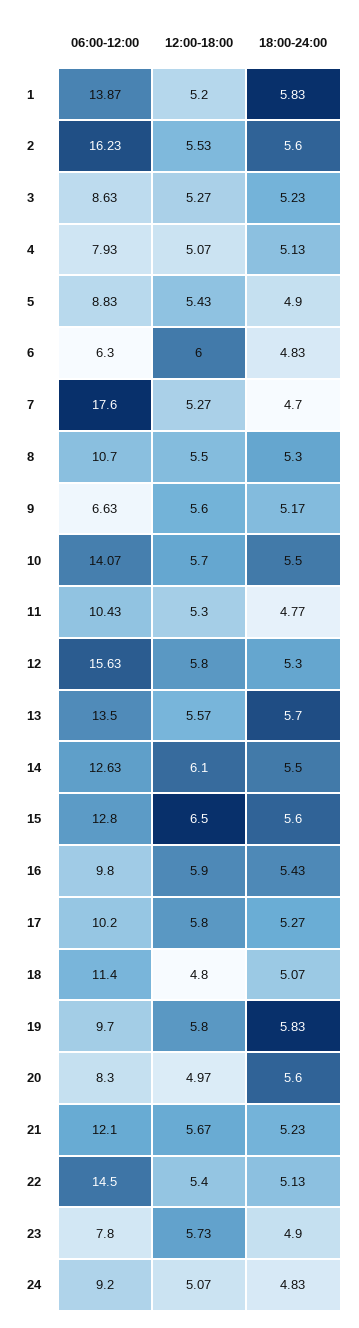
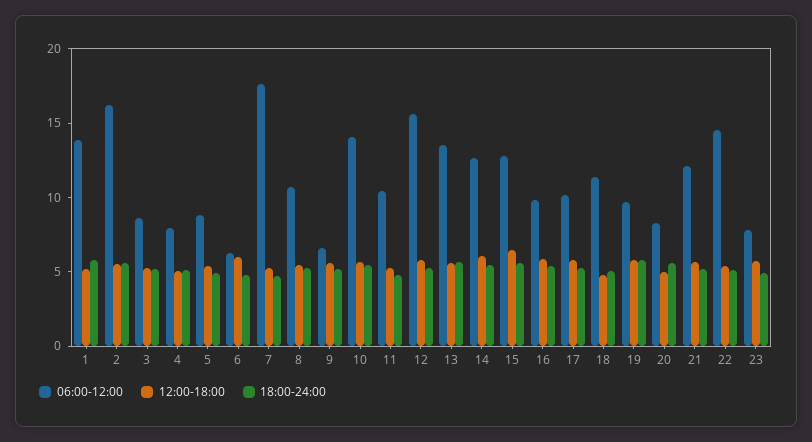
  {
    "06:00-12:00": {
      "1": 13.87,
      "2": 16.23,
      "3": 8.63,
      "4": 7.93,
      "5": 8.83,
      "6": 6.3,
      "7": 17.6,
      "8": 10.7,
      "9": 6.63,
      "10": 14.07,
      "11": 10.43,
      "12": 15.63,
      "13": 13.5,
      "14": 12.63,
      "15": 12.8,
      "16": 9.8,
      "17": 10.2,
      "18": 11.4,
      "19": 9.7,
      "20": 8.3,
      "21": 12.1,
      "22": 14.5,
-     "23": 7.8,
+     "23": 7.8
-     "24": 9.2
    },
    "12:00-18:00": {
      "1": 5.2,
      "2": 5.53,
      "3": 5.27,
      "4": 5.07,
      "5": 5.43,
      "6": 6,
      "7": 5.27,
      "8": 5.5,
      "9": 5.6,
      "10": 5.7,
      "11": 5.3,
      "12": 5.8,
      "13": 5.57,
      "14": 6.1,
      "15": 6.5,
      "16": 5.9,
      "17": 5.8,
      "18": 4.8,
      "19": 5.8,
      "20": 4.97,
      "21": 5.67,
      "22": 5.4,
-     "23": 5.73,
+     "23": 5.73
-     "24": 5.07
    },
    "18:00-24:00": {
      "1": 5.83,
      "2": 5.6,
      "3": 5.23,
      "4": 5.13,
      "5": 4.9,
      "6": 4.83,
      "7": 4.7,
      "8": 5.3,
      "9": 5.17,
      "10": 5.5,
      "11": 4.77,
      "12": 5.3,
      "13": 5.7,
      "14": 5.5,
      "15": 5.6,
      "16": 5.43,
      "17": 5.27,
      "18": 5.07,
      "19": 5.83,
      "20": 5.6,
      "21": 5.23,
      "22": 5.13,
-     "23": 4.9,
+     "23": 4.9
-     "24": 4.83
    }
  }

